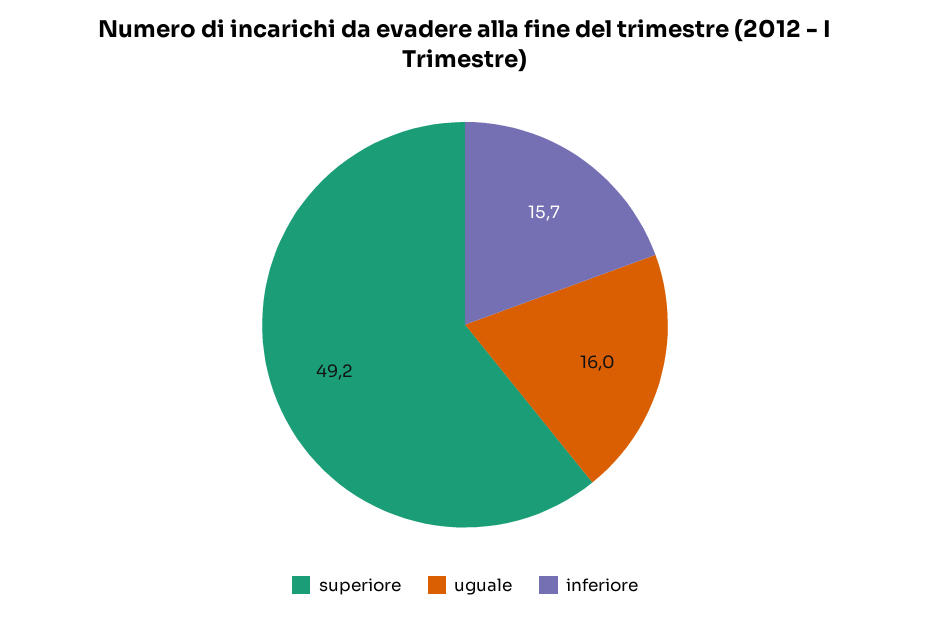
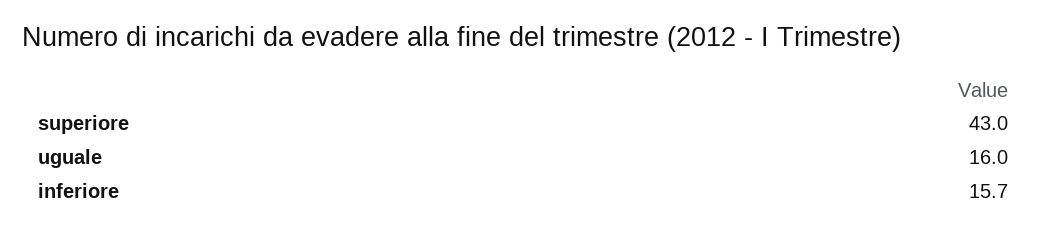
  {
-   "superiore": 49.2,
+   "superiore": 43,
    "uguale": 16,
    "inferiore": 15.7
  }

